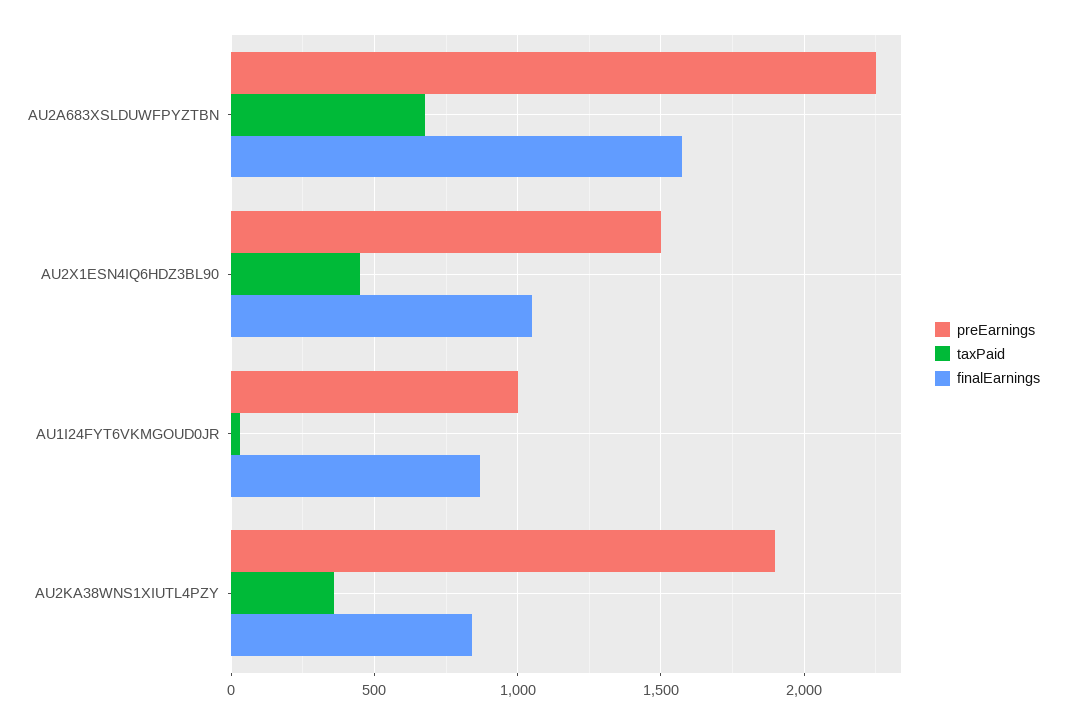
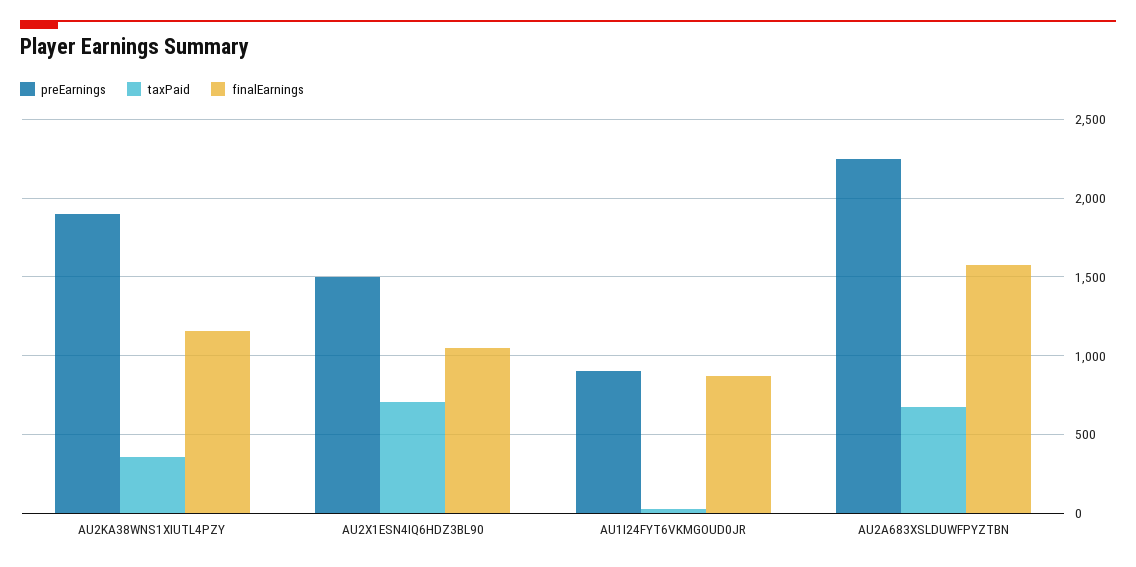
  {
    "preEarnings": {
      "AU2A683XSLDUWFPYZTBN": 2250,
      "AU2X1ESN4IQ6HDZ3BL90": 1500,
-     "AU1I24FYT6VKMGOUD0JR": 1000,
+     "AU1I24FYT6VKMGOUD0JR": 900,
      "AU2KA38WNS1XIUTL4PZY": 1900
    },
    "taxPaid": {
      "AU2A683XSLDUWFPYZTBN": 700,
-     "AU2X1ESN4IQ6HDZ3BL90": 450,
+     "AU2X1ESN4IQ6HDZ3BL90": 700,
      "AU1I24FYT6VKMGOUD0JR": 50,
      "AU2KA38WNS1XIUTL4PZY": 350
    },
    "finalEarnings": {
      "AU2A683XSLDUWFPYZTBN": 1600,
      "AU2X1ESN4IQ6HDZ3BL90": 1050,
      "AU1I24FYT6VKMGOUD0JR": 850,
-     "AU2KA38WNS1XIUTL4PZY": 850
+     "AU2KA38WNS1XIUTL4PZY": 1150
    }
  }

